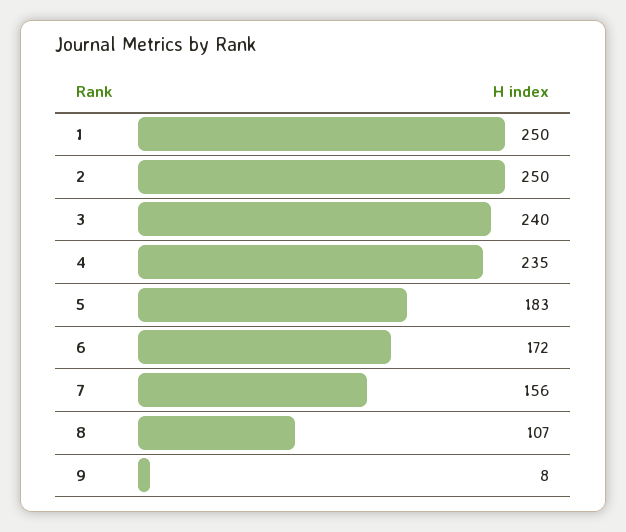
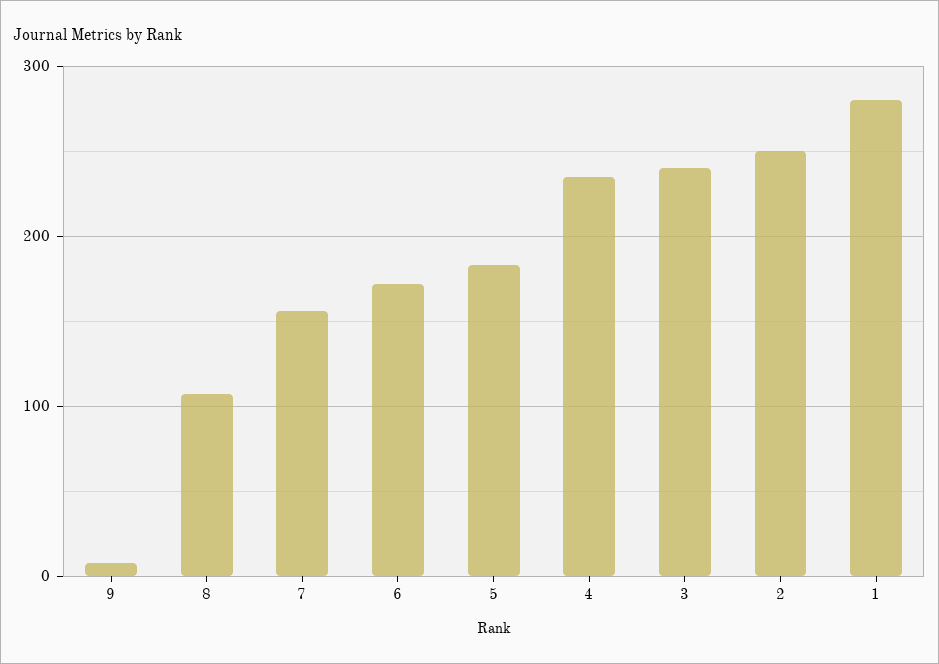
  {
-   "1": 250,
+   "1": 280,
    "2": 250,
    "3": 240,
    "4": 235,
    "5": 183,
    "6": 172,
    "7": 156,
    "8": 107,
    "9": 8
  }

